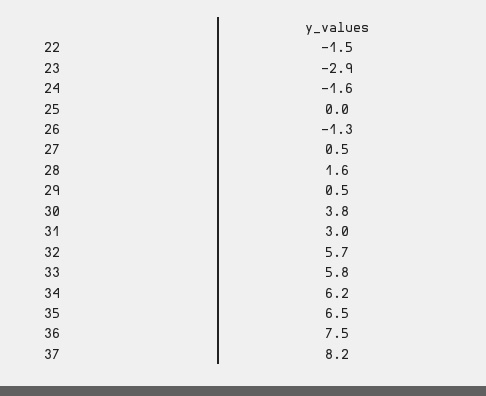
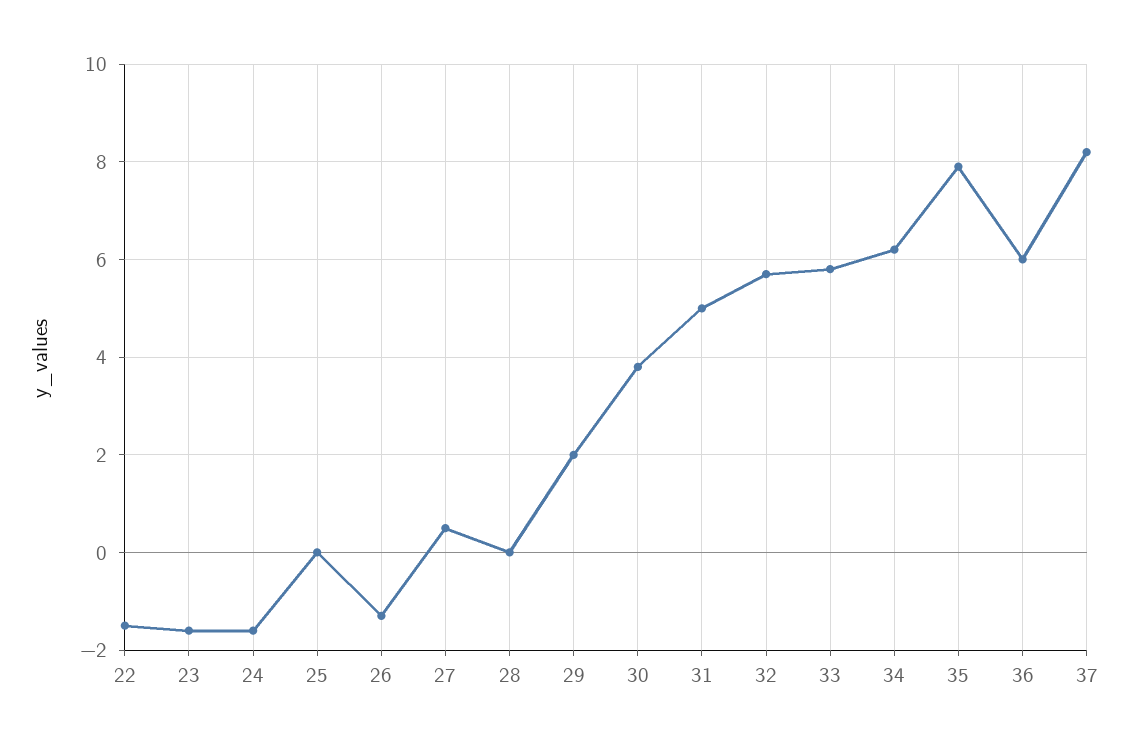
  {
    "22": -1.5,
-   "23": -2.9,
+   "23": -1.5,
    "24": -1.6,
    "25": 0,
    "26": -1.3,
    "27": 0.5,
-   "28": 1.6,
+   "28": 0,
-   "29": 0.5,
+   "29": 2,
    "30": 3.8,
-   "31": 3,
+   "31": 5,
    "32": 5.7,
    "33": 5.8,
    "34": 6.2,
-   "35": 6.5,
+   "35": 8,
-   "36": 7.5,
+   "36": 6,
    "37": 8.2
  }

